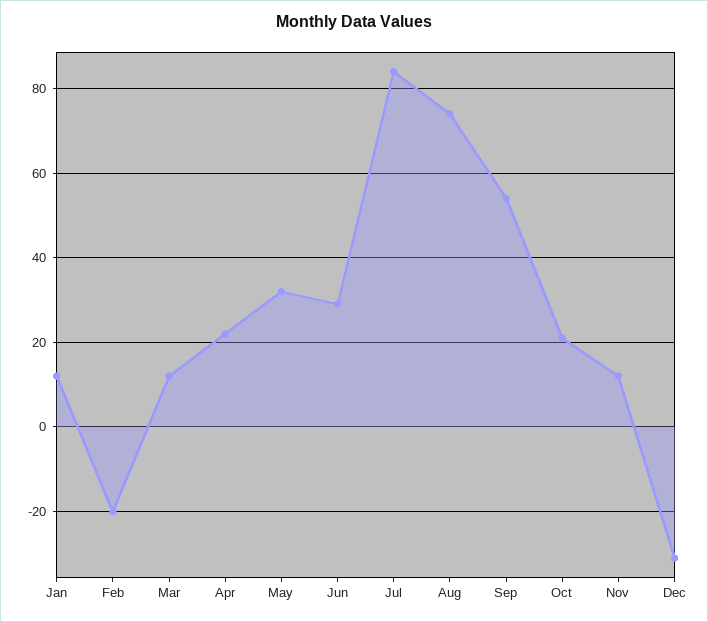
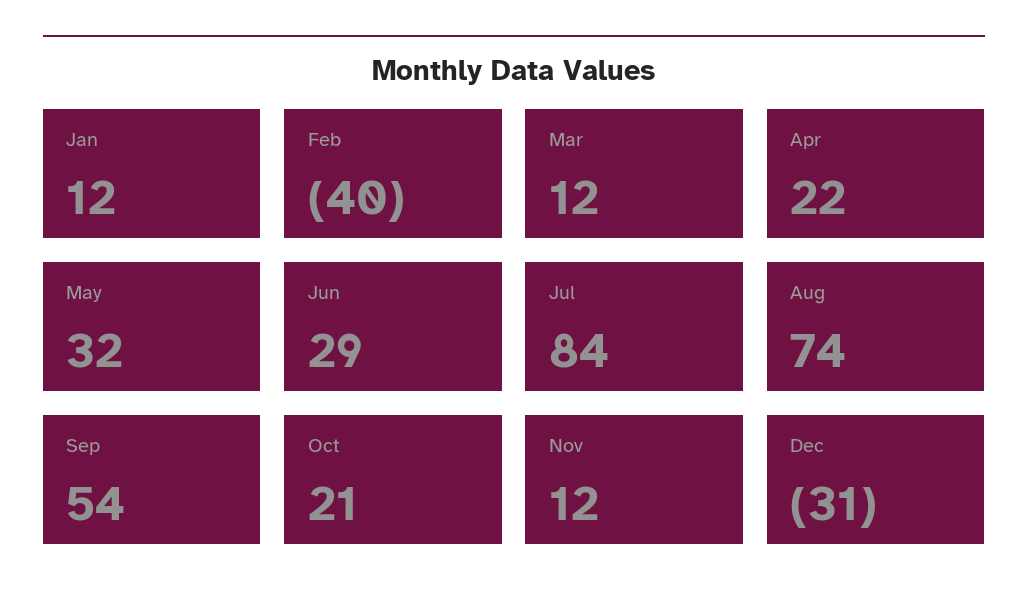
  {
    "Jan": 12,
-   "Feb": -20,
+   "Feb": -40,
    "Mar": 12,
    "Apr": 22,
    "May": 32,
    "Jun": 29,
    "Jul": 84,
    "Aug": 74,
    "Sep": 54,
    "Oct": 21,
    "Nov": 12,
    "Dec": -31
  }

